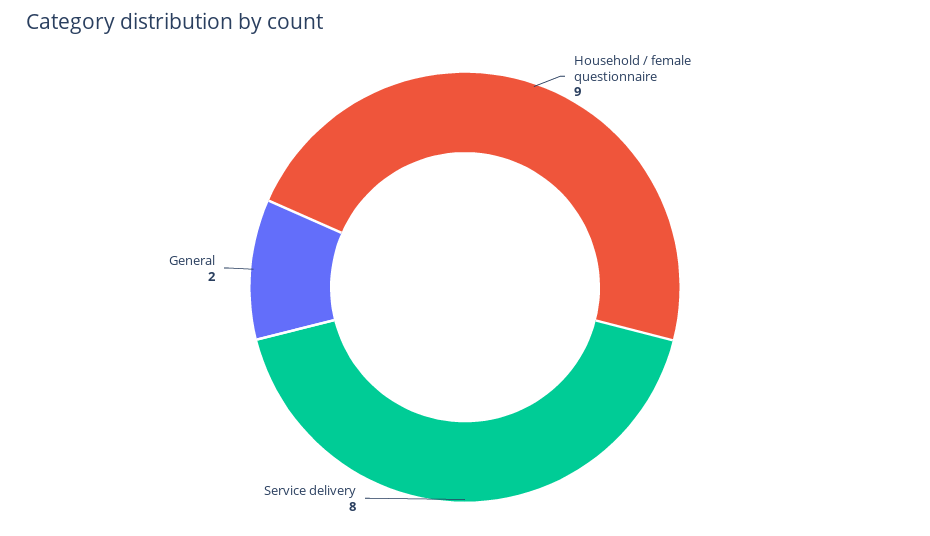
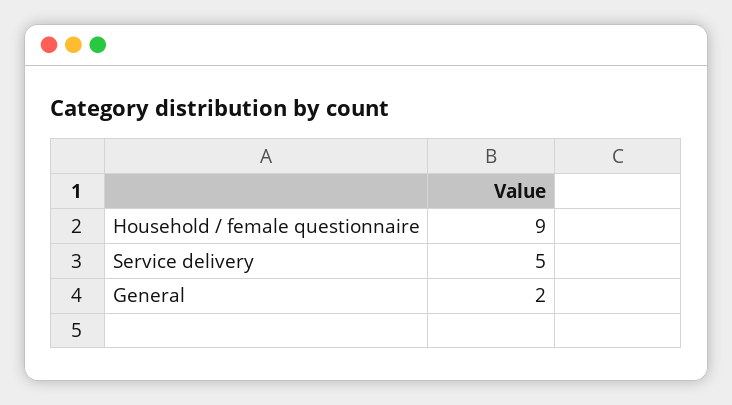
  {
    "Household / female questionnaire": 9,
-   "Service delivery": 8,
+   "Service delivery": 5,
    "General": 2
  }

